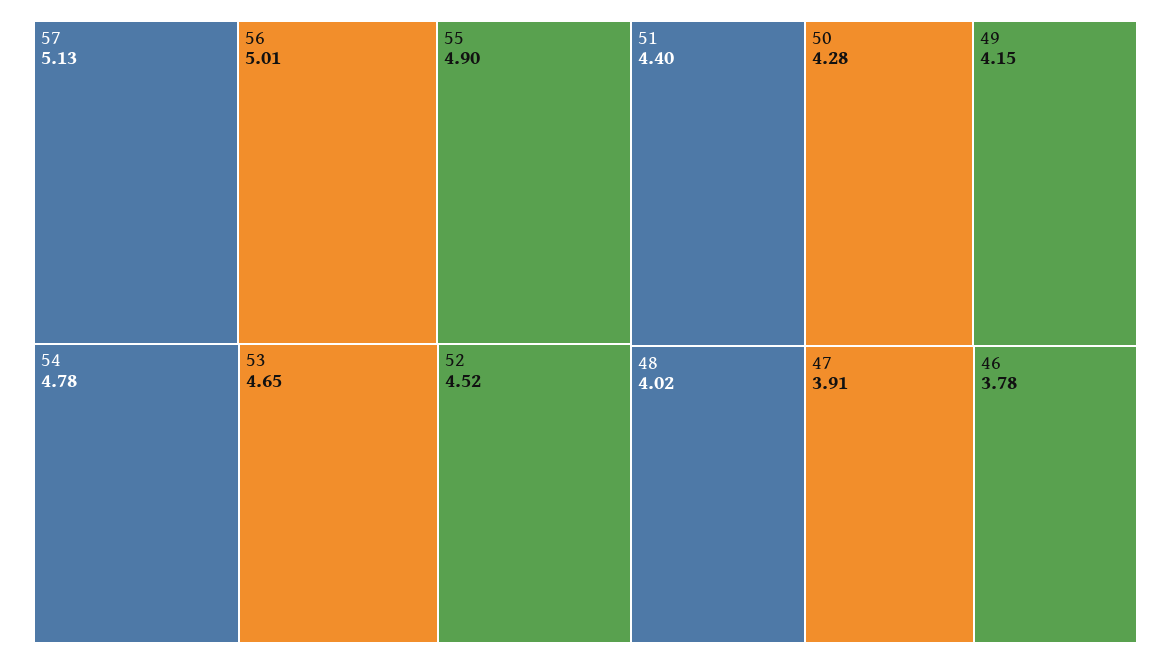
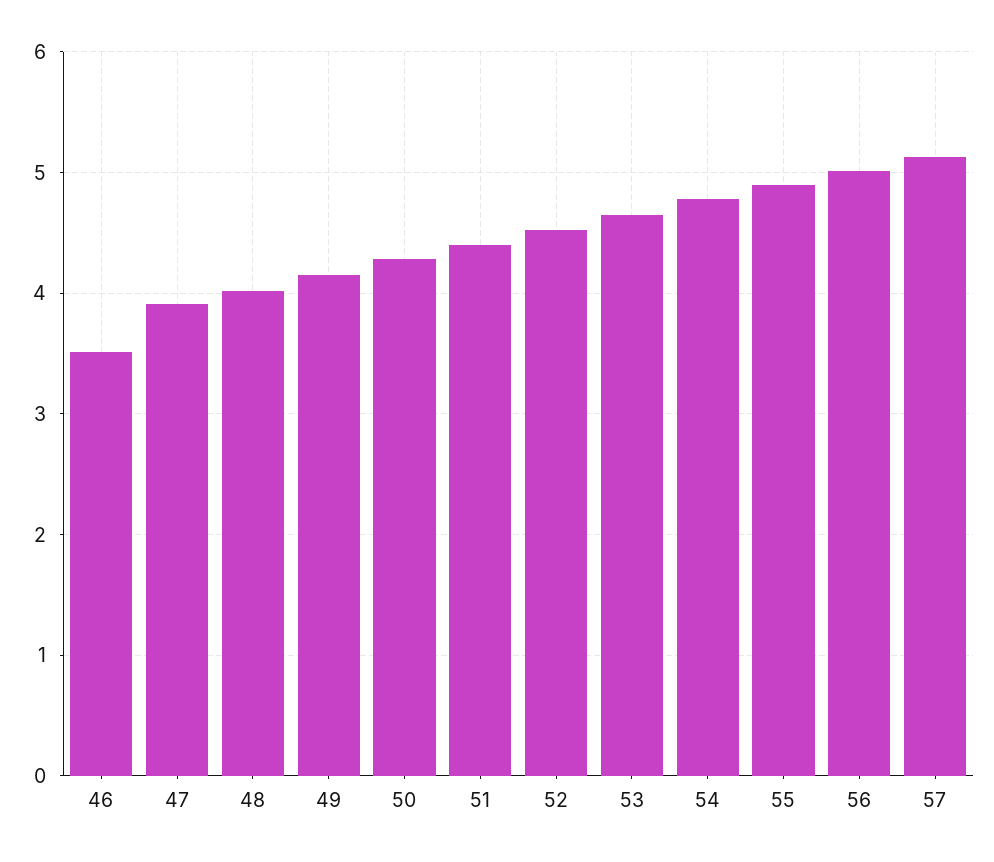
  {
    "57": 5.13,
    "56": 5.01,
    "55": 4.9,
    "54": 4.78,
    "53": 4.65,
    "52": 4.52,
    "51": 4.4,
    "50": 4.28,
    "49": 4.15,
    "48": 4.02,
    "47": 3.91,
-   "46": 3.78
+   "46": 3.5
  }

